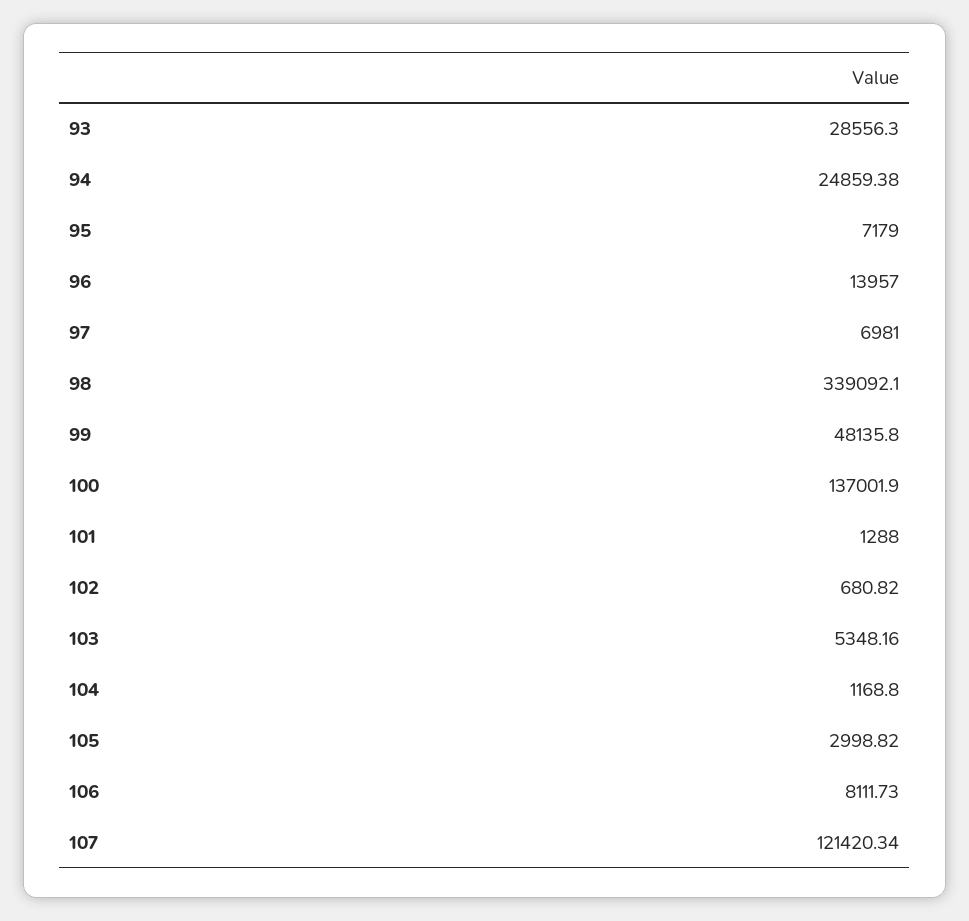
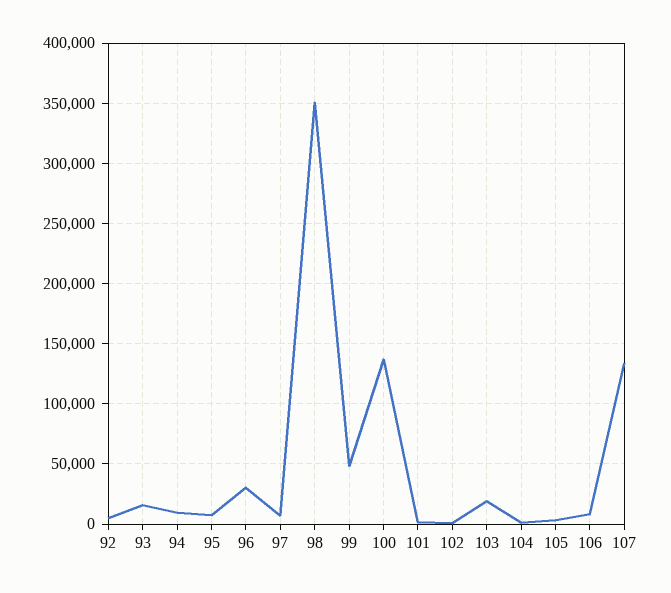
  {
-   "93": 28556.3,
+   "93": 15000,
-   "94": 24859.38,
+   "94": 10000,
    "95": 7179,
-   "96": 13957,
+   "96": 30000,
    "97": 6981,
-   "98": 339092.1,
+   "98": 350000,
    "99": 48135.8,
    "100": 137001.9,
    "101": 1288,
    "102": 680.82,
-   "103": 5348.16,
+   "103": 20000,
    "104": 1168.8,
    "105": 2998.82,
    "106": 8111.73,
-   "107": 121420.34
+   "107": 135000,
+   "92": 5000
  }

